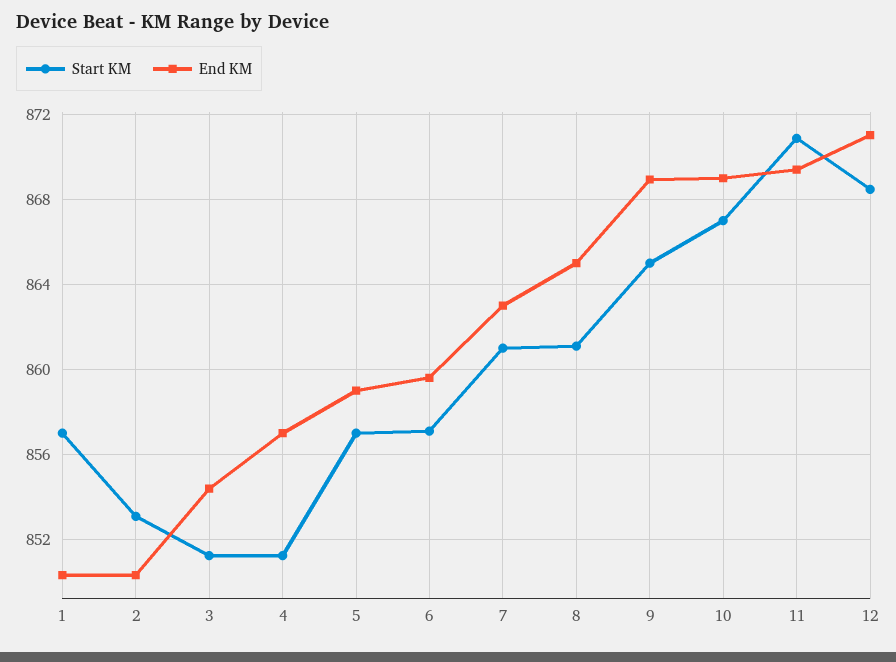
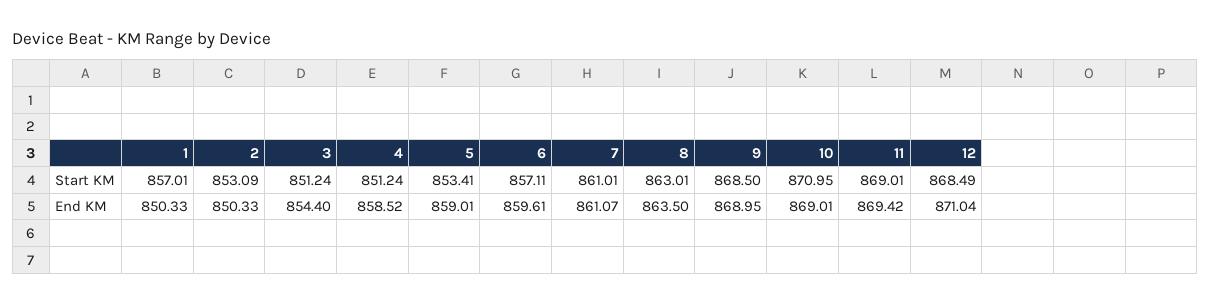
  {
    "Start KM": {
      "1": 857.01,
      "2": 853.09,
      "3": 851.24,
      "4": 851.24,
-     "5": 857,
+     "5": 853.41,
      "6": 857.11,
      "7": 861.01,
-     "8": 861,
+     "8": 863.01,
-     "9": 865,
+     "9": 868.5,
-     "10": 867,
+     "10": 870.95,
-     "11": 871,
+     "11": 869.01,
      "12": 868.49
    },
    "End KM": {
      "1": 850.33,
      "2": 850.33,
      "3": 854.4,
-     "4": 857,
+     "4": 858.52,
      "5": 859.01,
      "6": 859.61,
-     "7": 863,
+     "7": 861.07,
-     "8": 865,
+     "8": 863.5,
      "9": 868.95,
      "10": 869.01,
      "11": 869.42,
      "12": 871.04
    }
  }

